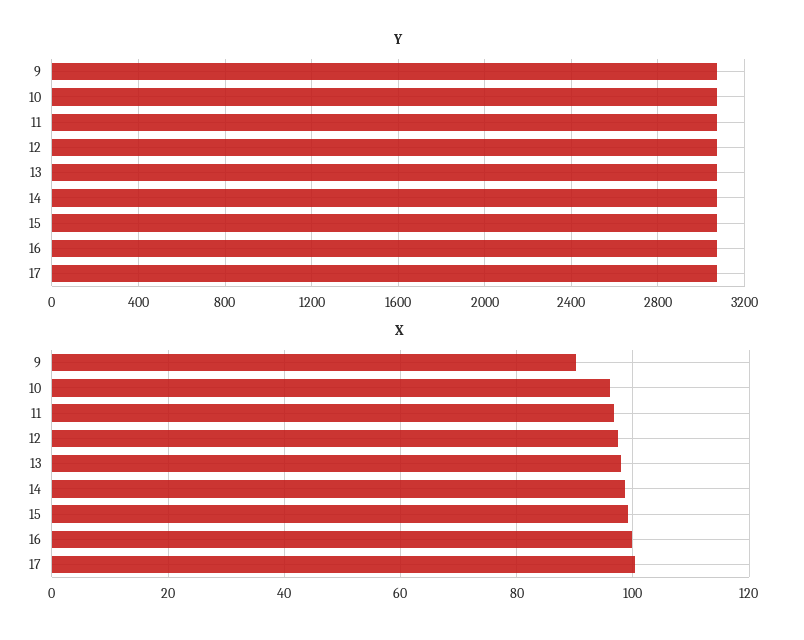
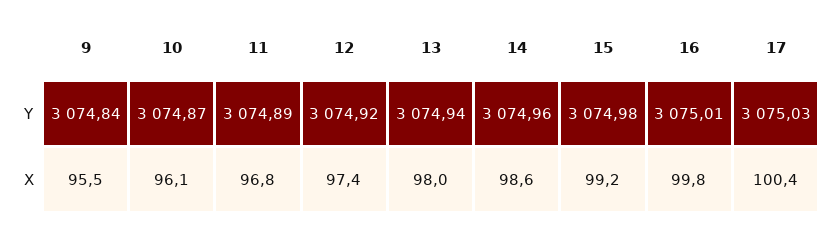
  {
    "Y": {
      "9": 3074.84,
      "10": 3074.87,
      "11": 3074.89,
      "12": 3074.92,
      "13": 3074.94,
      "14": 3074.96,
      "15": 3074.98,
      "16": 3075.01,
      "17": 3075.03
    },
    "X": {
-     "9": 90,
+     "9": 95.5,
      "10": 96.1,
      "11": 96.8,
      "12": 97.4,
      "13": 98,
      "14": 98.6,
      "15": 99.2,
      "16": 99.8,
      "17": 100.4
    }
  }

